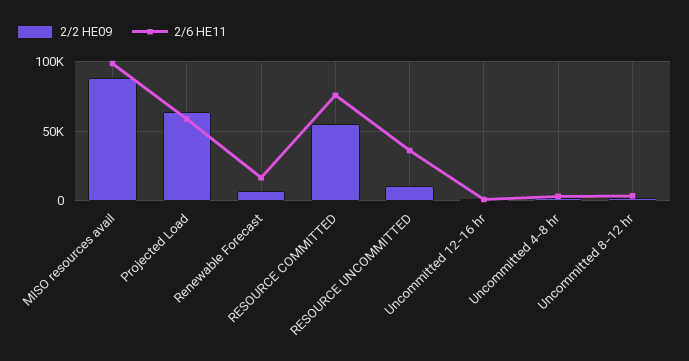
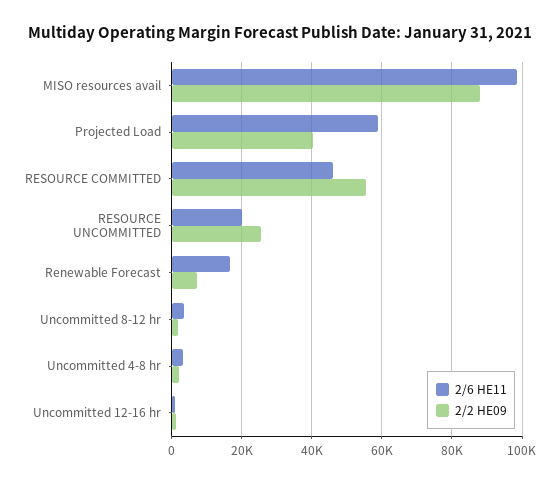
  {
    "2/2 HE09": {
      "MISO resources avail": 88000,
-     "Projected Load": 65000,
+     "Projected Load": 40000,
      "Renewable Forecast": 8000,
      "RESOURCE COMMITTED": 56000,
-     "RESOURCE UNCOMMITTED": 10000,
+     "RESOURCE UNCOMMITTED": 26000,
      "Uncommitted 12-16 hr": 2000,
      "Uncommitted 4-8 hr": 2000,
      "Uncommitted 8-12 hr": 2000
    },
    "2/6 HE11": {
      "MISO resources avail": 98000,
      "Projected Load": 58000,
      "Renewable Forecast": 16000,
-     "RESOURCE COMMITTED": 75000,
+     "RESOURCE COMMITTED": 46000,
-     "RESOURCE UNCOMMITTED": 35000,
+     "RESOURCE UNCOMMITTED": 20000,
      "Uncommitted 12-16 hr": 0,
      "Uncommitted 4-8 hr": 4000,
      "Uncommitted 8-12 hr": 4000
    }
  }

